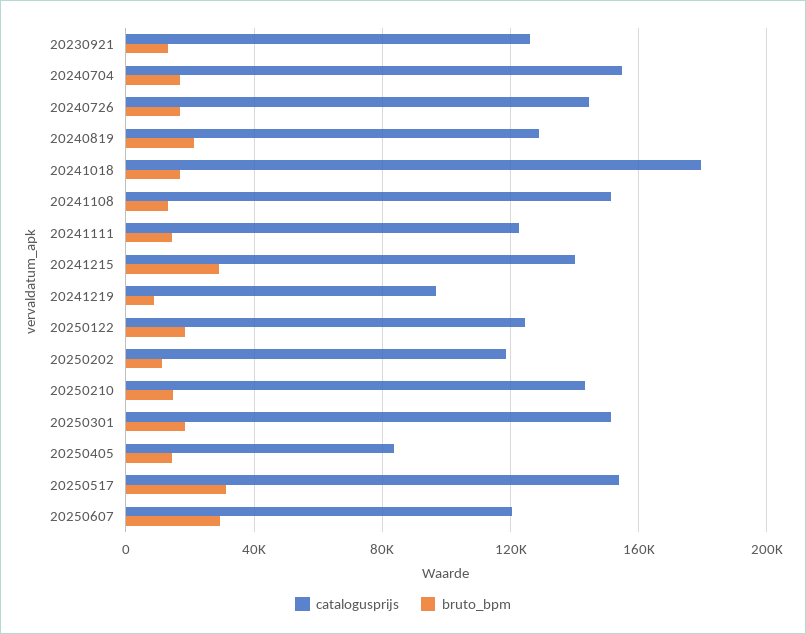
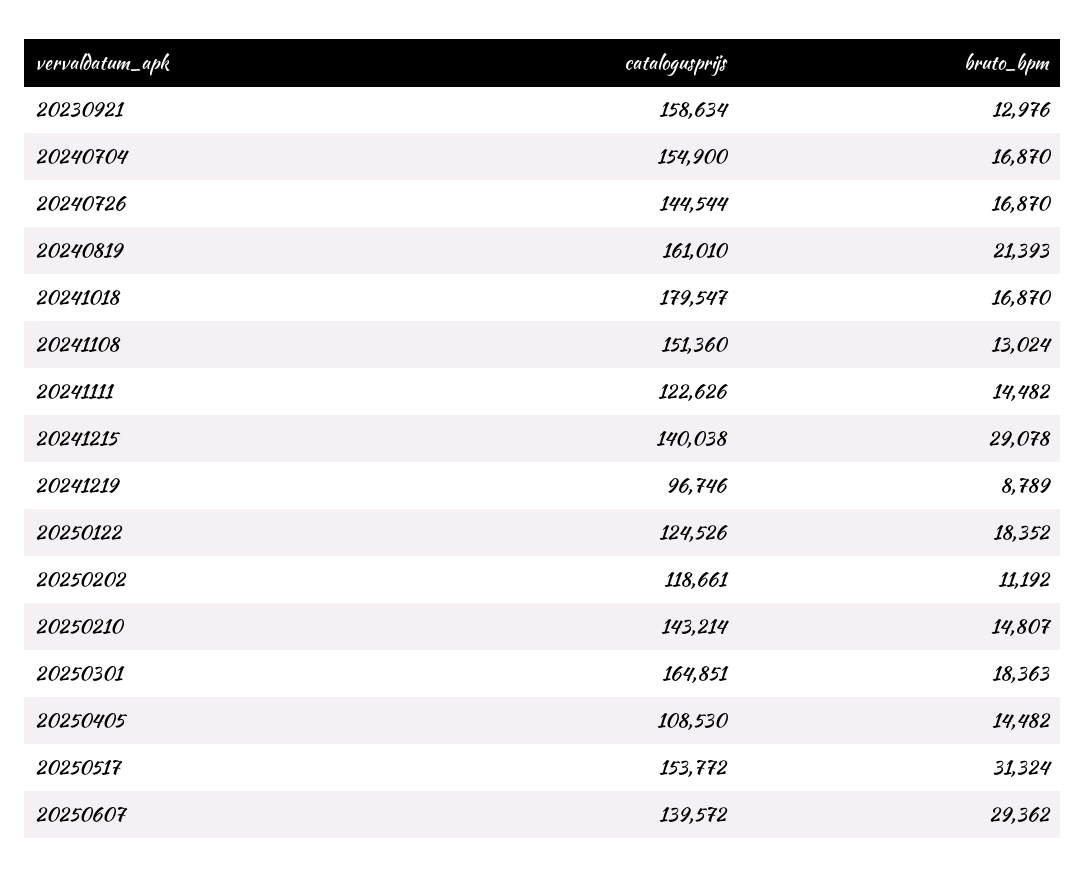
  {
    "catalogusprijs": {
-     "20230921": 125000,
+     "20230921": 158634,
      "20240704": 154900,
      "20240726": 144544,
-     "20240819": 130000,
+     "20240819": 161010,
      "20241018": 179547,
      "20241108": 151360,
      "20241111": 122626,
      "20241215": 140038,
      "20241219": 96746,
      "20250122": 124526,
      "20250202": 118661,
      "20250210": 143214,
-     "20250301": 150000,
+     "20250301": 164851,
-     "20250405": 85000,
+     "20250405": 108530,
      "20250517": 153772,
-     "20250607": 120000
+     "20250607": 139572
    },
    "bruto_bpm": {
      "20230921": 12976,
      "20240704": 16870,
      "20240726": 16870,
      "20240819": 21393,
      "20241018": 16870,
      "20241108": 13024,
      "20241111": 14482,
      "20241215": 29078,
      "20241219": 8789,
      "20250122": 18352,
      "20250202": 11192,
      "20250210": 14807,
      "20250301": 18363,
      "20250405": 14482,
      "20250517": 31324,
      "20250607": 29362
    }
  }

